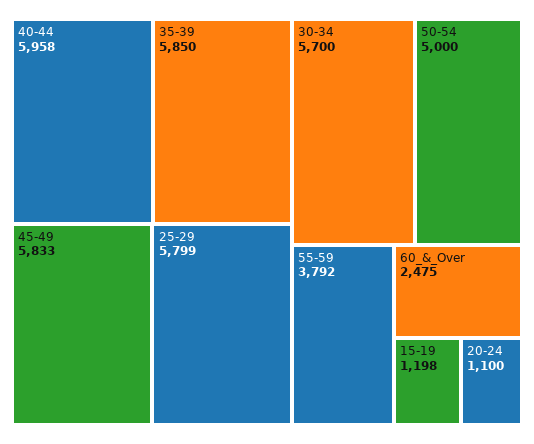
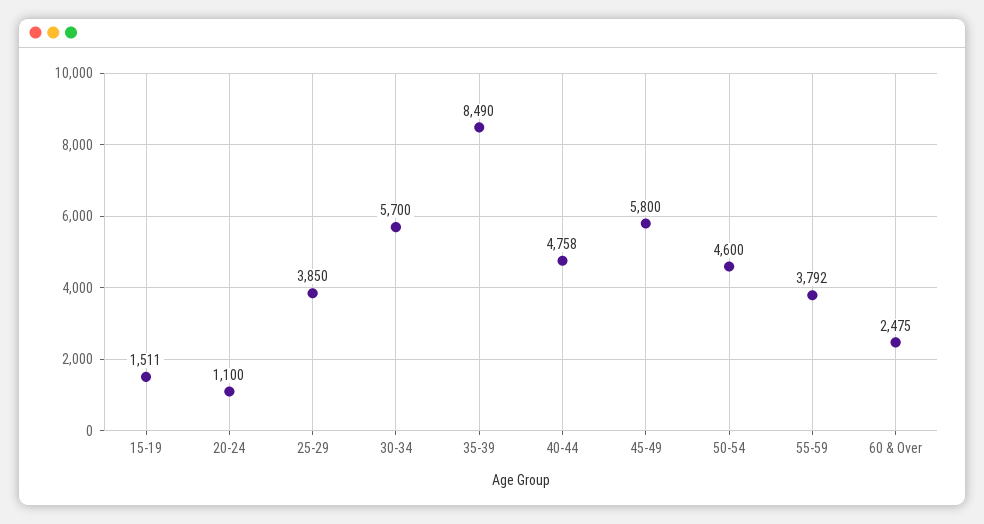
  {
-   "40-44": 5958,
+   "40-44": 4758,
-   "35-39": 5850,
+   "35-39": 8490,
-   "45-49": 5833,
+   "45-49": 5800,
-   "25-29": 5799,
+   "25-29": 3850,
    "30-34": 5700,
-   "50-54": 5000,
+   "50-54": 4600,
    "55-59": 3792,
    "60_&_Over": 2475,
-   "15-19": 1198,
+   "15-19": 1511,
    "20-24": 1100
  }

